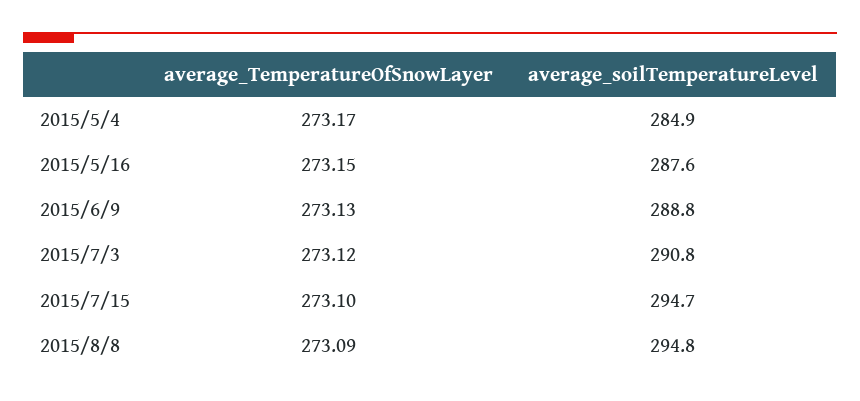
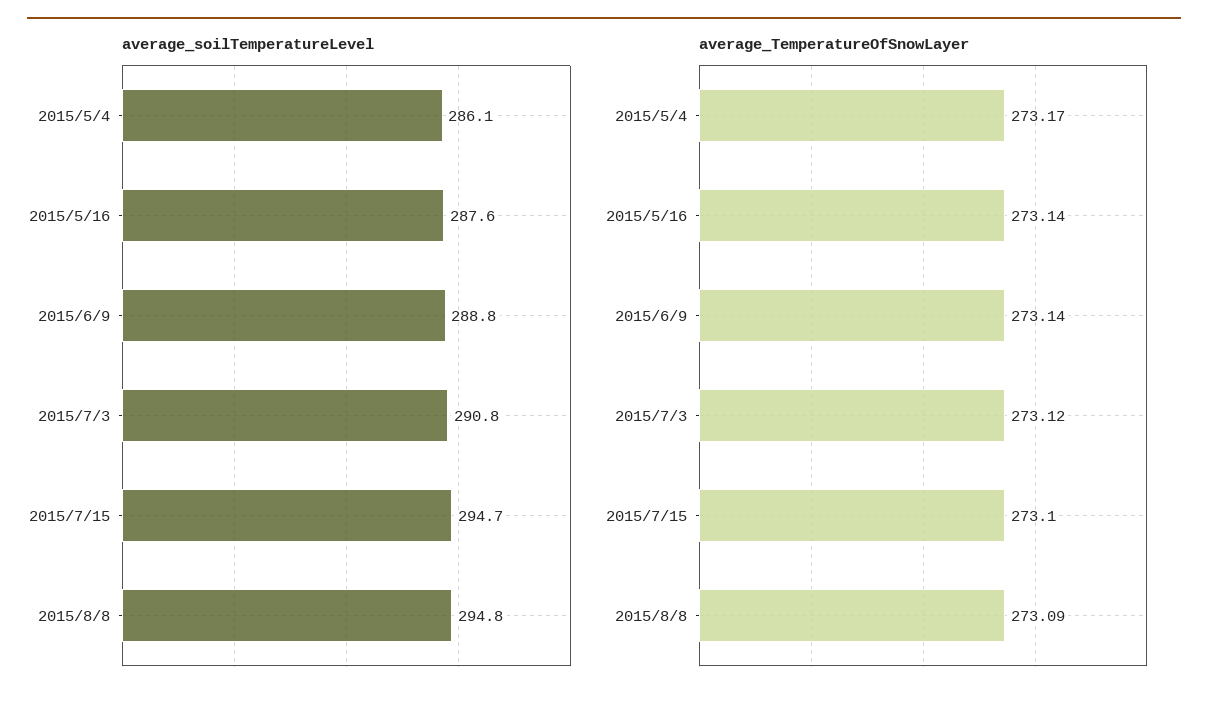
  {
    "average_TemperatureOfSnowLayer": {
      "2015/5/4": 273.17,
-     "2015/5/16": 273.15,
+     "2015/5/16": 273.14,
-     "2015/6/9": 273.13,
+     "2015/6/9": 273.14,
      "2015/7/3": 273.12,
      "2015/7/15": 273.1,
      "2015/8/8": 273.09
    },
    "average_soilTemperatureLevel": {
-     "2015/5/4": 284.9,
+     "2015/5/4": 286.1,
      "2015/5/16": 287.6,
      "2015/6/9": 288.8,
      "2015/7/3": 290.8,
      "2015/7/15": 294.7,
      "2015/8/8": 294.8
    }
  }

